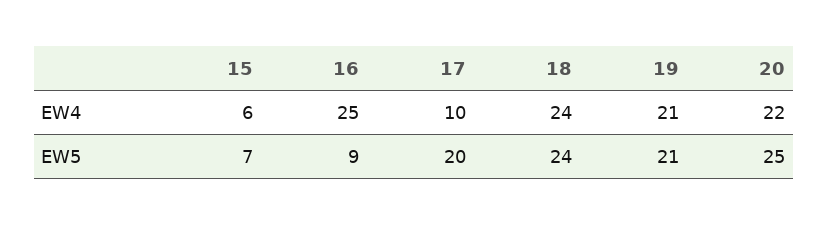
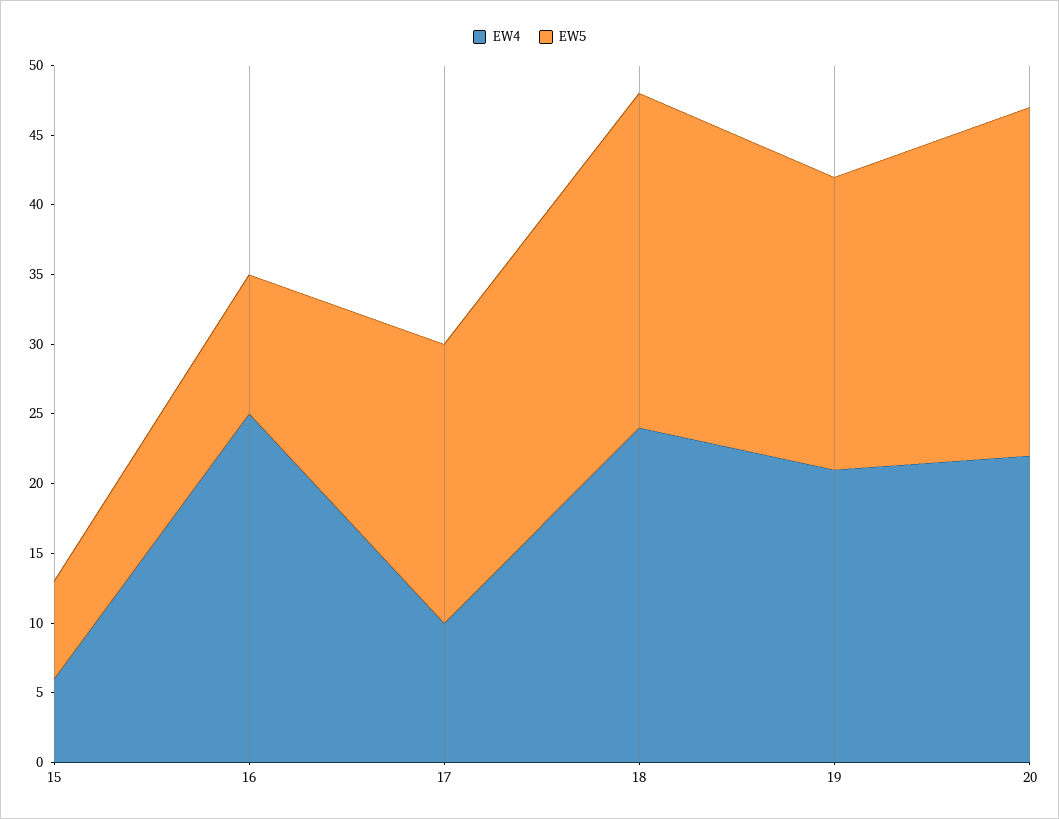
  {
    "EW4": {
      "15": 6,
      "16": 25,
      "17": 10,
      "18": 24,
      "19": 21,
      "20": 22
    },
    "EW5": {
      "15": 7,
-     "16": 9,
+     "16": 10,
      "17": 20,
      "18": 24,
      "19": 21,
      "20": 25
    }
  }

